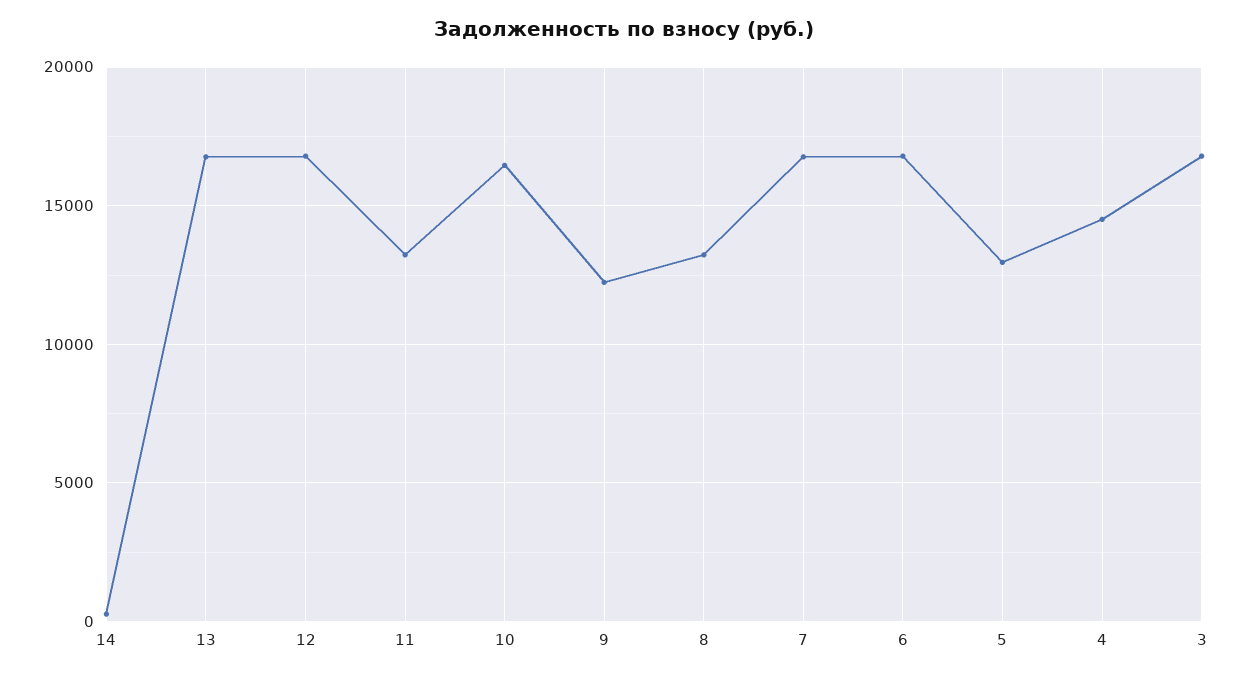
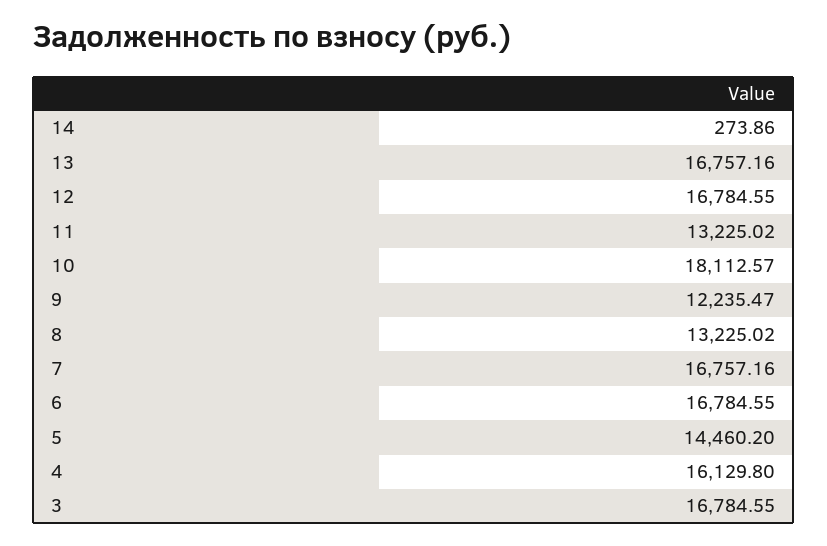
  {
    "14": 273.86,
    "13": 16757.16,
    "12": 16784.55,
    "11": 13225.02,
-   "10": 16500,
+   "10": 18112.57,
    "9": 12235.47,
    "8": 13225.02,
    "7": 16757.16,
    "6": 16784.55,
-   "5": 13000,
+   "5": 14460.2,
-   "4": 14500,
+   "4": 16129.8,
    "3": 16784.55
  }

